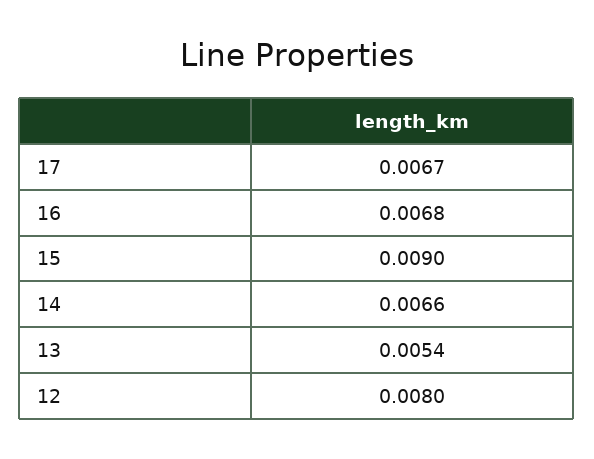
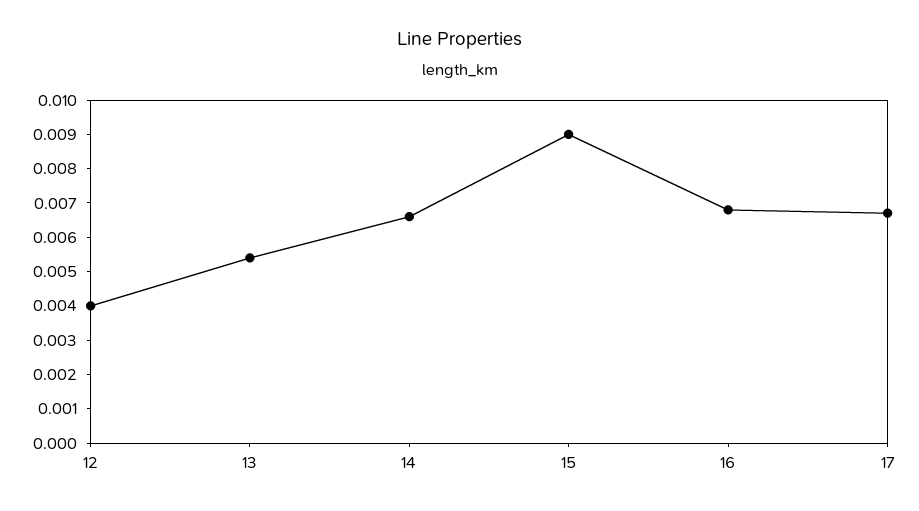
  {
    "17": 0.0067,
    "16": 0.0068,
    "15": 0.009,
    "14": 0.0066,
    "13": 0.0054,
-   "12": 0.008
+   "12": 0.004
  }

